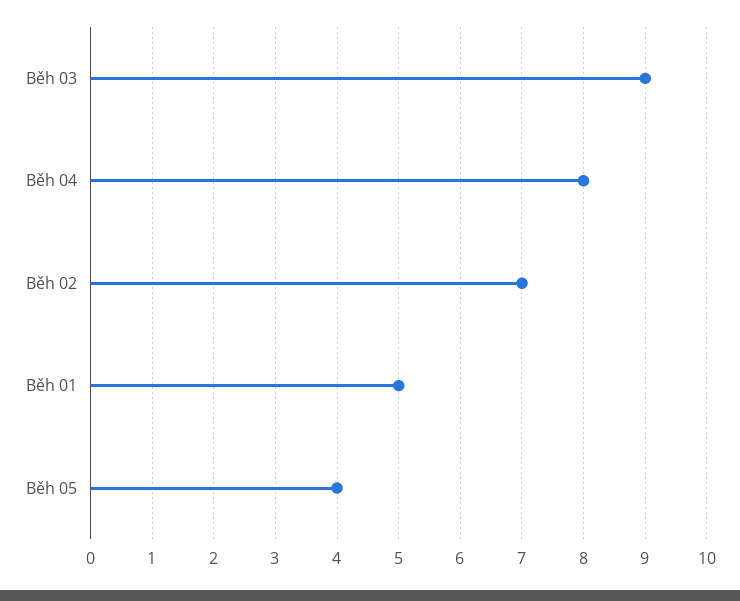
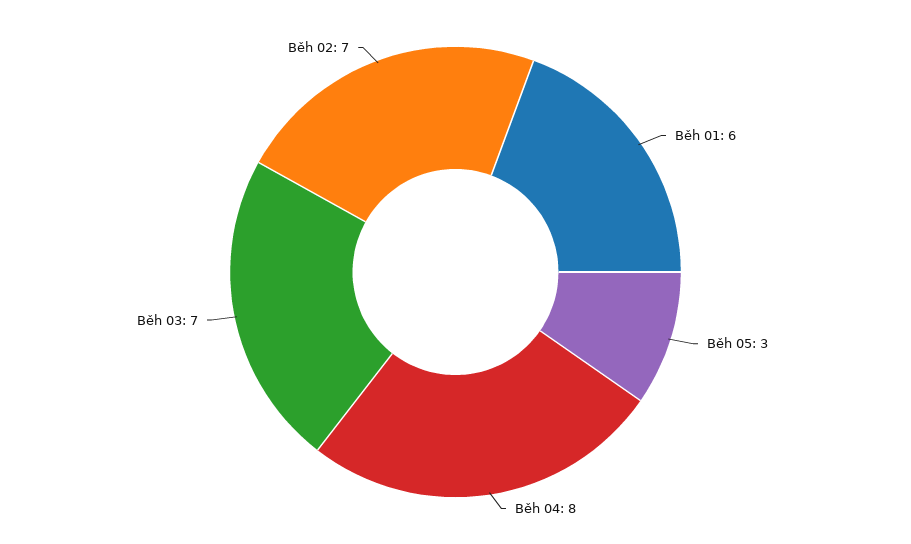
  {
-   "Běh 03": 9,
+   "Běh 03": 7,
    "Běh 04": 8,
    "Běh 02": 7,
-   "Běh 01": 5,
+   "Běh 01": 6,
-   "Běh 05": 4
+   "Běh 05": 3
  }

